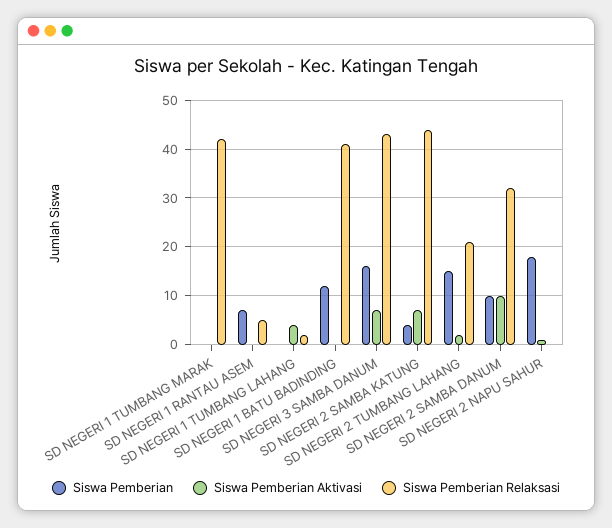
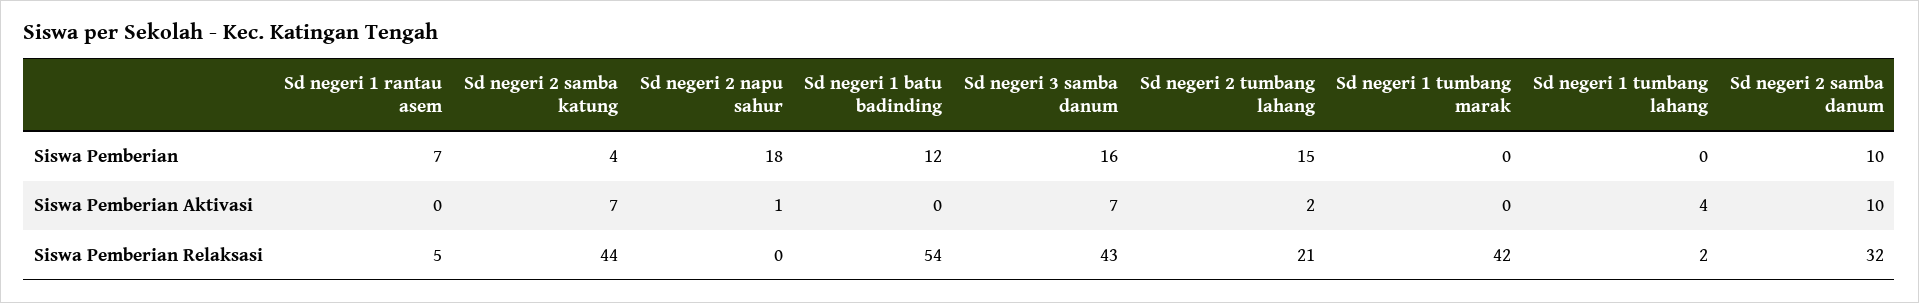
  {
    "Siswa Pemberian": {
      "SD NEGERI 1 TUMBANG MARAK": 0,
      "SD NEGERI 1 RANTAU ASEM": 7,
      "SD NEGERI 1 TUMBANG LAHANG": 0,
      "SD NEGERI 1 BATU BADINDING": 12,
      "SD NEGERI 3 SAMBA DANUM": 16,
      "SD NEGERI 2 SAMBA KATUNG": 4,
      "SD NEGERI 2 TUMBANG LAHANG": 15,
      "SD NEGERI 2 SAMBA DANUM": 10,
      "SD NEGERI 2 NAPU SAHUR": 18
    },
    "Siswa Pemberian Aktivasi": {
      "SD NEGERI 1 TUMBANG MARAK": 0,
      "SD NEGERI 1 RANTAU ASEM": 0,
      "SD NEGERI 1 TUMBANG LAHANG": 4,
      "SD NEGERI 1 BATU BADINDING": 0,
      "SD NEGERI 3 SAMBA DANUM": 7,
      "SD NEGERI 2 SAMBA KATUNG": 7,
      "SD NEGERI 2 TUMBANG LAHANG": 2,
      "SD NEGERI 2 SAMBA DANUM": 10,
      "SD NEGERI 2 NAPU SAHUR": 1
    },
    "Siswa Pemberian Relaksasi": {
      "SD NEGERI 1 TUMBANG MARAK": 42,
      "SD NEGERI 1 RANTAU ASEM": 5,
      "SD NEGERI 1 TUMBANG LAHANG": 2,
-     "SD NEGERI 1 BATU BADINDING": 40,
+     "SD NEGERI 1 BATU BADINDING": 54,
      "SD NEGERI 3 SAMBA DANUM": 43,
      "SD NEGERI 2 SAMBA KATUNG": 44,
      "SD NEGERI 2 TUMBANG LAHANG": 21,
      "SD NEGERI 2 SAMBA DANUM": 32,
      "SD NEGERI 2 NAPU SAHUR": 0
    }
  }

